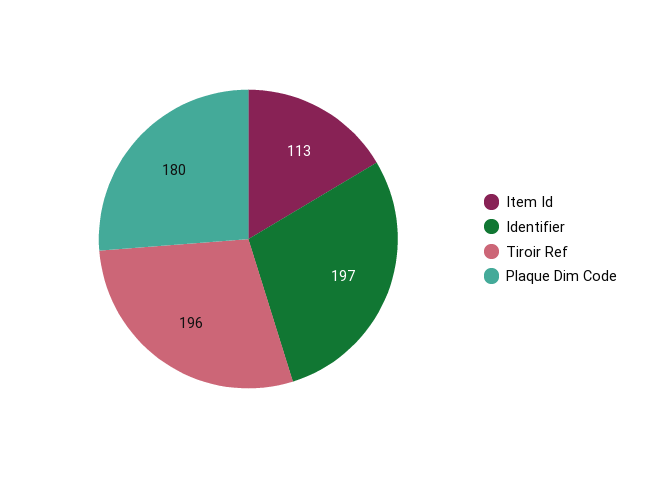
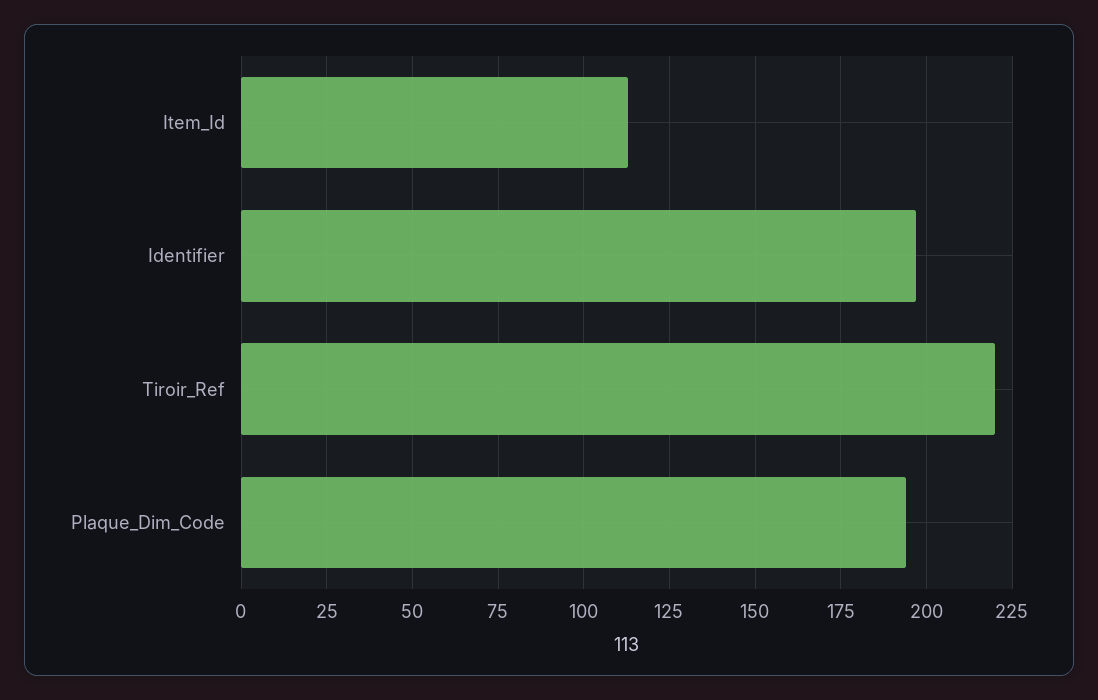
  {
    "Item Id": 113,
    "Identifier": 197,
-   "Tiroir Ref": 196,
+   "Tiroir Ref": 220,
-   "Plaque Dim Code": 180
+   "Plaque Dim Code": 195
  }

